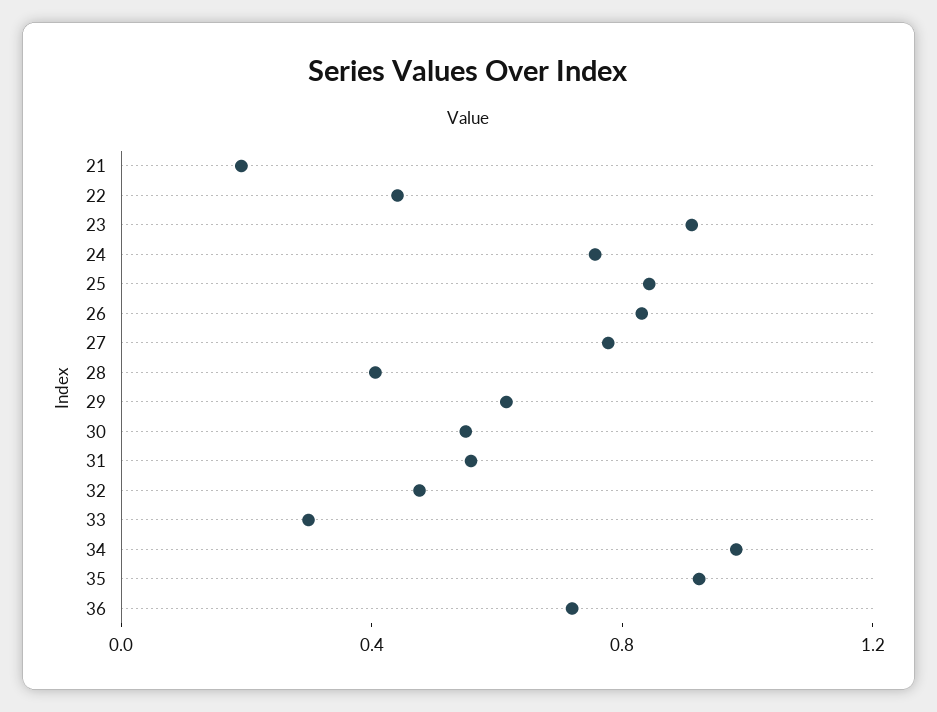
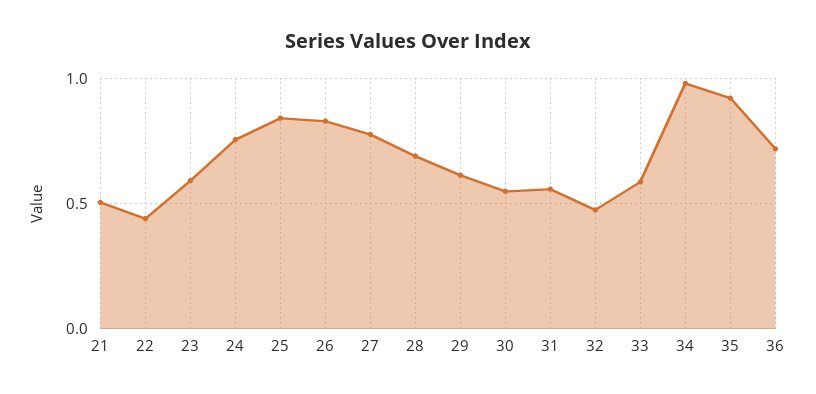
  {
-   "21": 0.2,
+   "21": 0.5,
    "22": 0.45,
-   "23": 0.9,
+   "23": 0.6,
    "24": 0.75,
    "25": 0.85,
    "26": 0.85,
    "27": 0.8,
-   "28": 0.4,
+   "28": 0.7,
    "29": 0.6,
    "30": 0.55,
    "31": 0.55,
    "32": 0.5,
-   "33": 0.3,
+   "33": 0.6,
    "34": 1,
    "35": 0.9,
    "36": 0.7
  }

